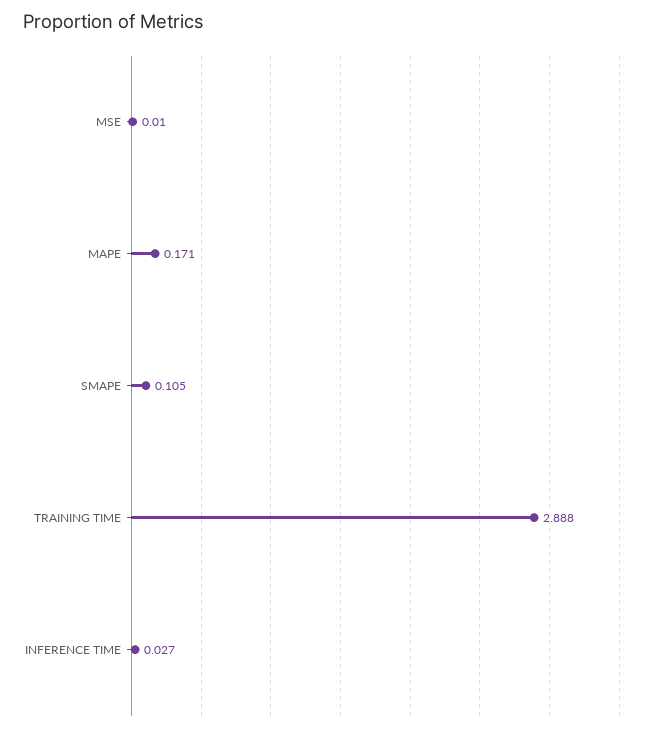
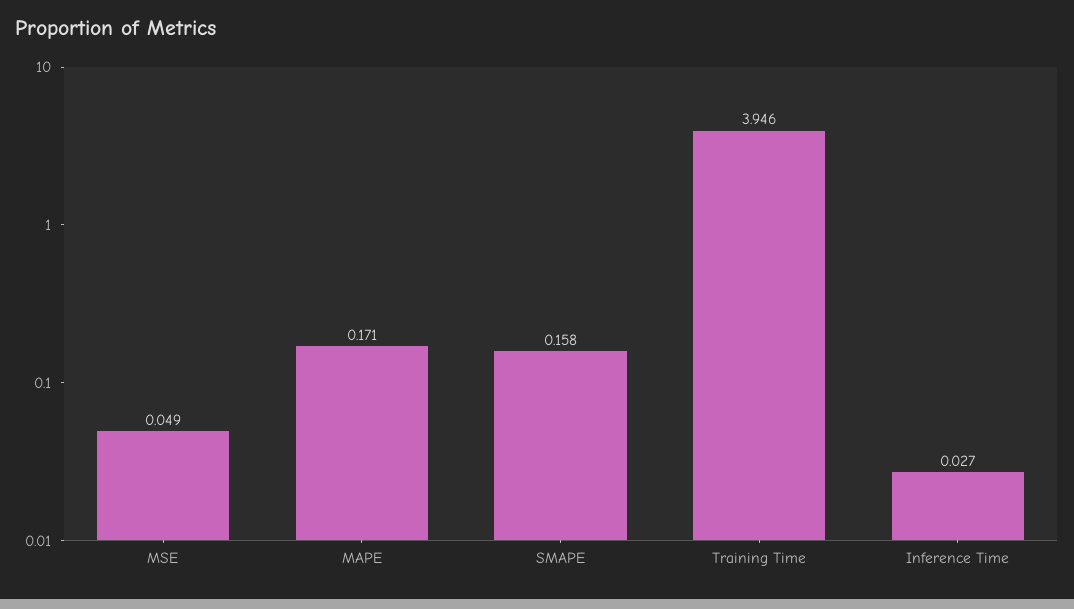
  {
-   "MSE": 0.01,
+   "MSE": 0.049,
    "MAPE": 0.171,
-   "SMAPE": 0.105,
+   "SMAPE": 0.158,
-   "TRAINING TIME": 2.888,
+   "TRAINING TIME": 3.946,
    "INFERENCE TIME": 0.027
  }

